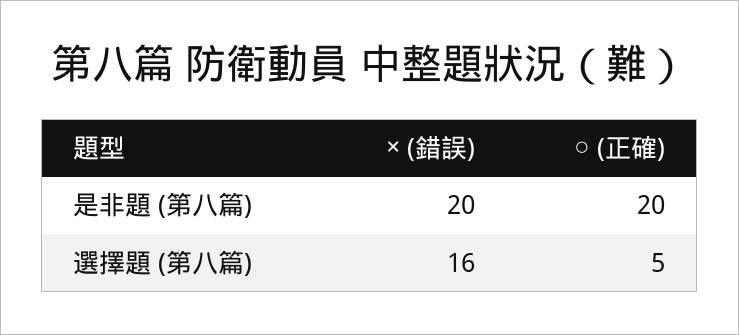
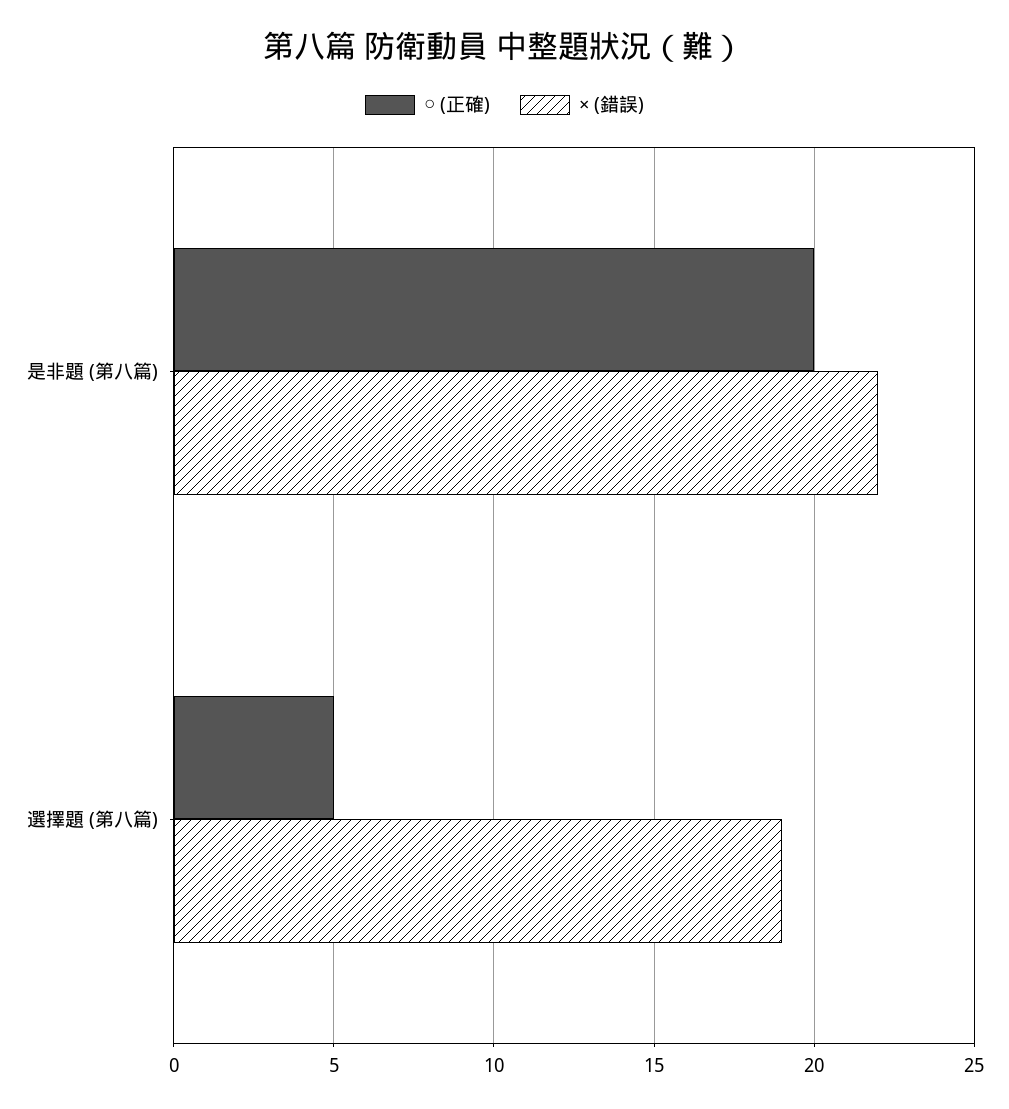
  {
    "× (錯誤)": {
-     "是非題 (第八篇)": 20,
+     "是非題 (第八篇)": 22,
-     "選擇題 (第八篇)": 16
+     "選擇題 (第八篇)": 19
    },
    "○ (正確)": {
      "是非題 (第八篇)": 20,
      "選擇題 (第八篇)": 5
    }
  }

